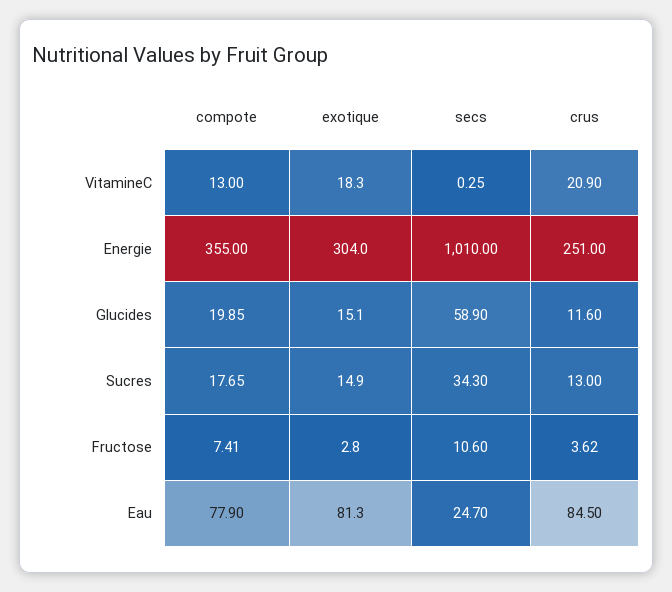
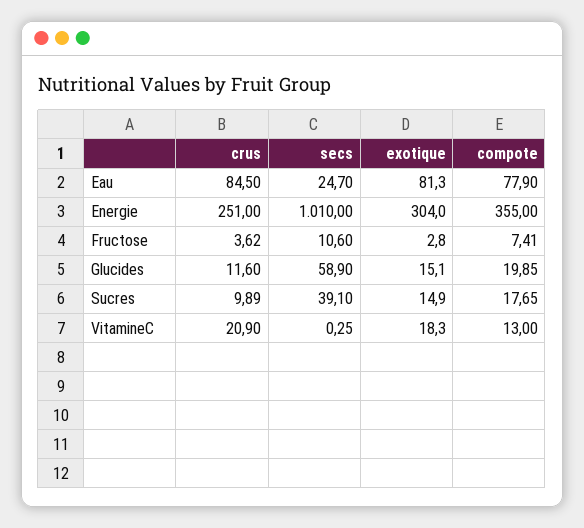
  {
    "compote": {
      "VitamineC": 13,
      "Energie": 355,
      "Glucides": 19.85,
      "Sucres": 17.65,
      "Fructose": 7.41,
      "Eau": 77.9
    },
    "exotique": {
      "VitamineC": 18.3,
      "Energie": 304,
      "Glucides": 15.1,
      "Sucres": 14.9,
      "Fructose": 2.8,
      "Eau": 81.3
    },
    "secs": {
      "VitamineC": 0.25,
      "Energie": 1010,
      "Glucides": 58.9,
-     "Sucres": 34.3,
+     "Sucres": 39.1,
      "Fructose": 10.6,
      "Eau": 24.7
    },
    "crus": {
      "VitamineC": 20.9,
      "Energie": 251,
      "Glucides": 11.6,
-     "Sucres": 13,
+     "Sucres": 9.89,
      "Fructose": 3.62,
      "Eau": 84.5
    }
  }

